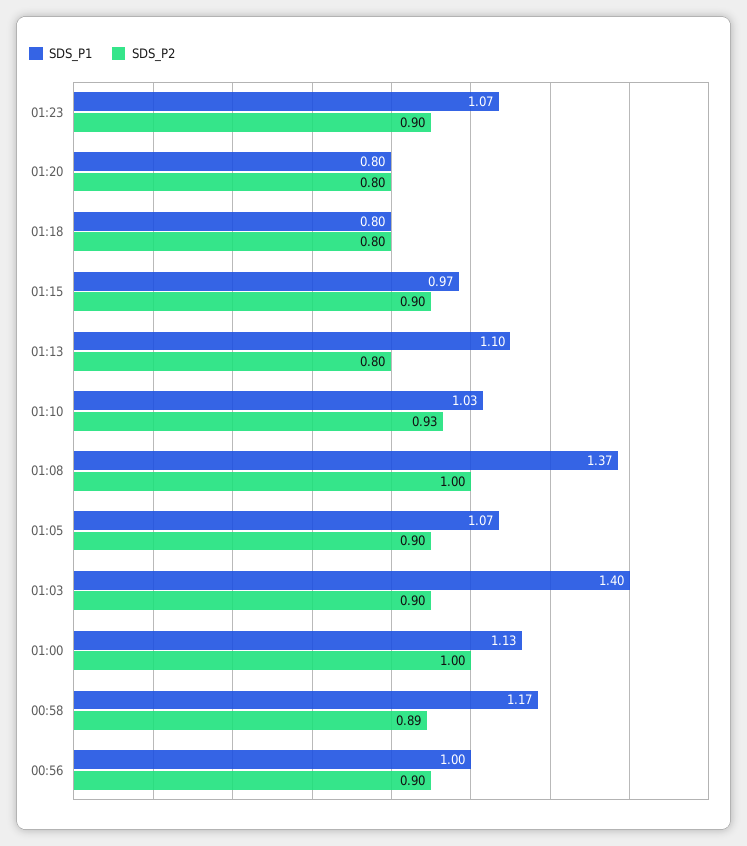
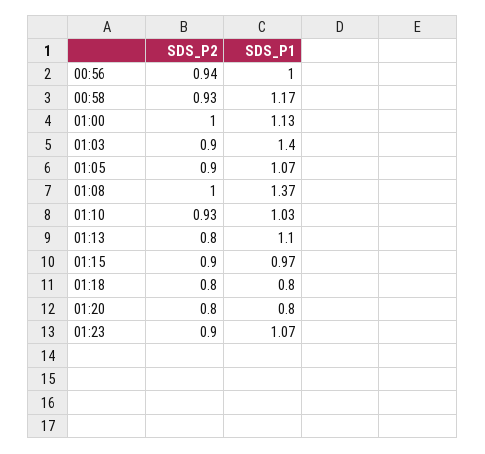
  {
    "SDS_P1": {
      "01:23": 1.07,
      "01:20": 0.8,
      "01:18": 0.8,
      "01:15": 0.97,
      "01:13": 1.1,
      "01:10": 1.03,
      "01:08": 1.37,
      "01:05": 1.07,
      "01:03": 1.4,
      "01:00": 1.13,
      "00:58": 1.17,
      "00:56": 1
    },
    "SDS_P2": {
      "01:23": 0.9,
      "01:20": 0.8,
      "01:18": 0.8,
      "01:15": 0.9,
      "01:13": 0.8,
      "01:10": 0.93,
      "01:08": 1,
      "01:05": 0.9,
      "01:03": 0.9,
      "01:00": 1,
-     "00:58": 0.89,
+     "00:58": 0.93,
-     "00:56": 0.9
+     "00:56": 0.94
    }
  }

